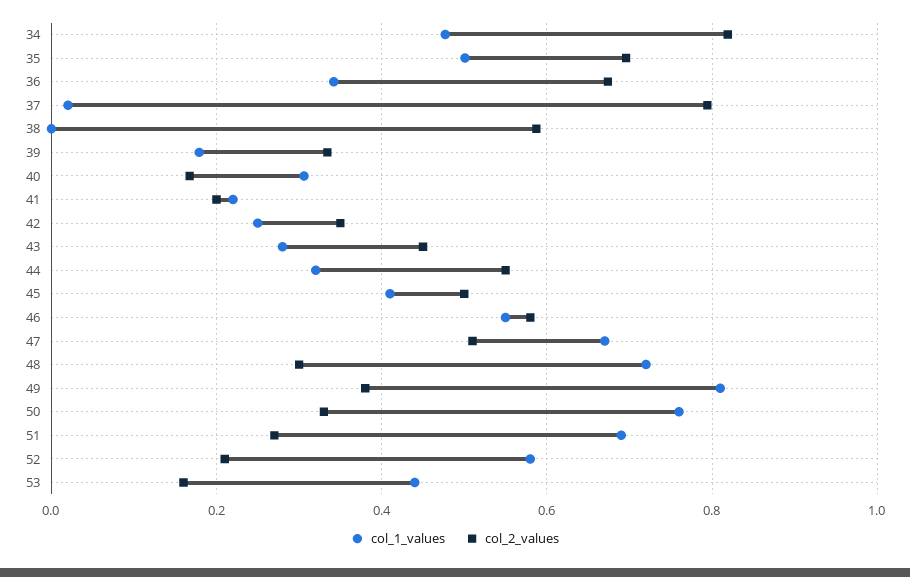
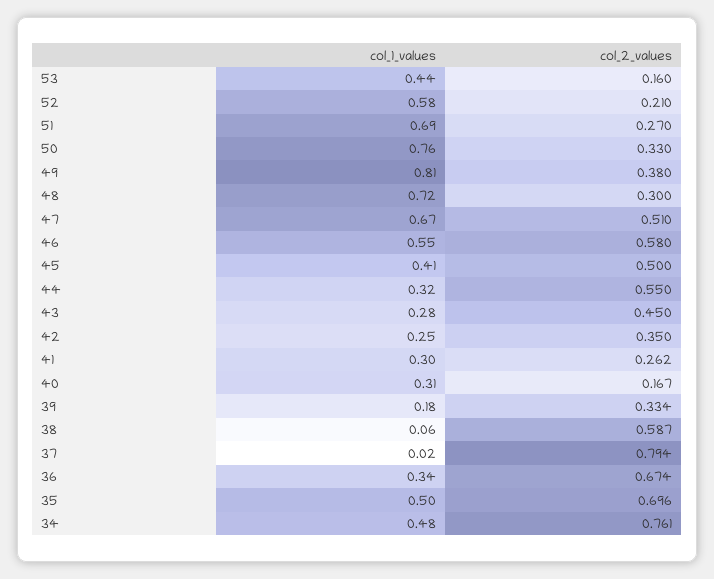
  {
    "col_1_values": {
      "34": 0.48,
      "35": 0.5,
      "36": 0.34,
      "37": 0.02,
-     "38": 0,
+     "38": 0.06,
      "39": 0.18,
      "40": 0.31,
-     "41": 0.22,
+     "41": 0.3,
      "42": 0.25,
      "43": 0.28,
      "44": 0.32,
      "45": 0.41,
      "46": 0.55,
      "47": 0.67,
      "48": 0.72,
      "49": 0.81,
      "50": 0.76,
      "51": 0.69,
      "52": 0.58,
      "53": 0.44
    },
    "col_2_values": {
-     "34": 0.82,
+     "34": 0.761,
      "35": 0.696,
      "36": 0.674,
      "37": 0.794,
      "38": 0.587,
      "39": 0.334,
      "40": 0.167,
-     "41": 0.2,
+     "41": 0.262,
      "42": 0.35,
      "43": 0.45,
      "44": 0.55,
      "45": 0.5,
      "46": 0.58,
      "47": 0.51,
      "48": 0.3,
      "49": 0.38,
      "50": 0.33,
      "51": 0.27,
      "52": 0.21,
      "53": 0.16
    }
  }

